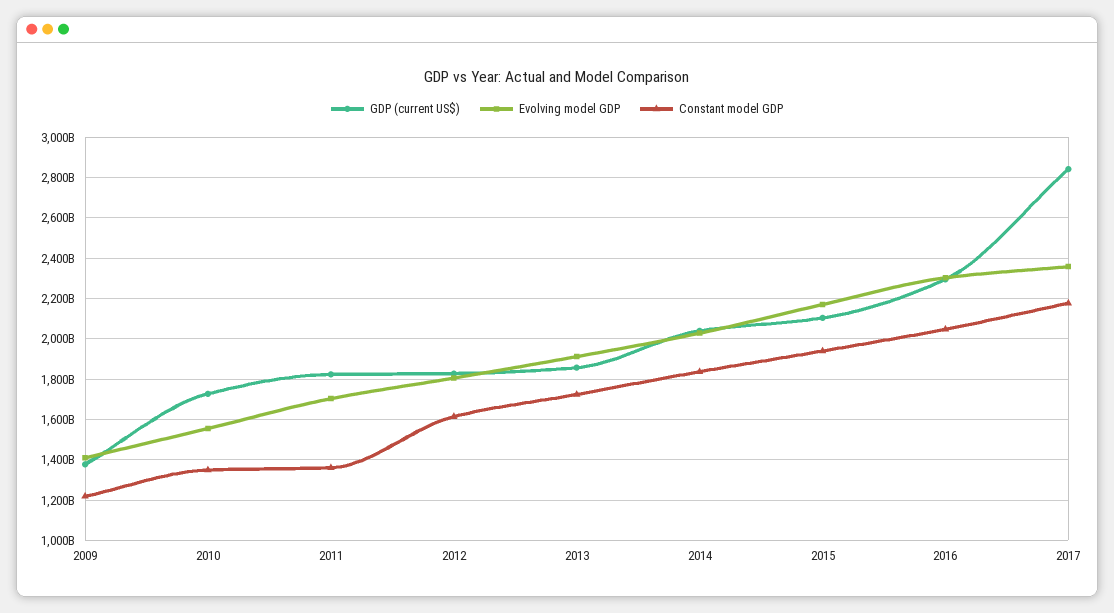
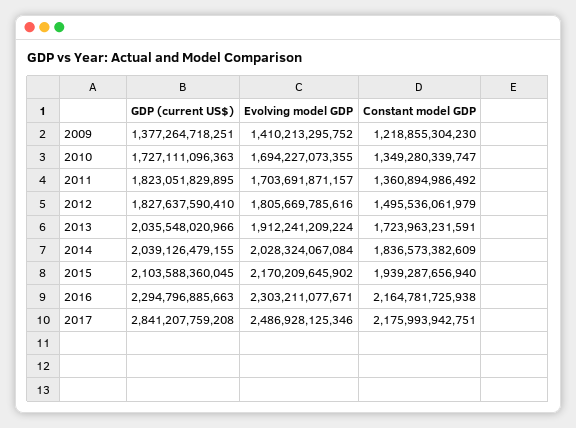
  {
    "GDP (current US$)": {
      "2009": 1377264718251,
      "2010": 1727111096363,
      "2011": 1823051829895,
      "2012": 1827637590410,
-     "2013": 1850000000000,
+     "2013": 2035548020966,
      "2014": 2039126479155,
      "2015": 2103588360045,
      "2016": 2294796885663,
      "2017": 2841207759208
    },
    "Evolving model GDP": {
      "2009": 1410213295752,
-     "2010": 1550000000000,
+     "2010": 1694227073355,
      "2011": 1703691871157,
      "2012": 1805669785616,
      "2013": 1912241209224,
      "2014": 2028324067084,
      "2015": 2170209645902,
      "2016": 2303211077671,
-     "2017": 2350000000000
+     "2017": 2486928125346
    },
    "Constant model GDP": {
      "2009": 1218855304230,
      "2010": 1349280339747,
      "2011": 1360894986492,
-     "2012": 1600000000000,
+     "2012": 1495536061979,
      "2013": 1723963231591,
      "2014": 1836573382609,
      "2015": 1939287656940,
-     "2016": 2050000000000,
+     "2016": 2164781725938,
      "2017": 2175993942751
    }
  }

